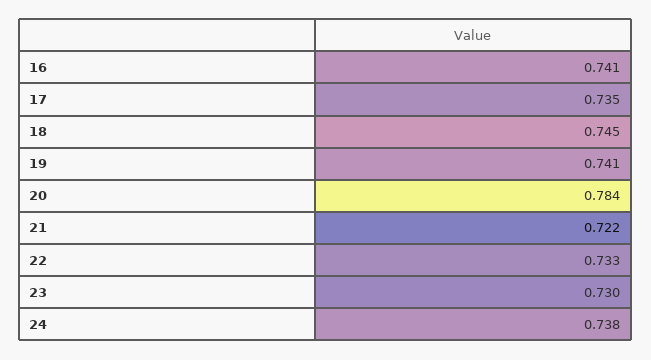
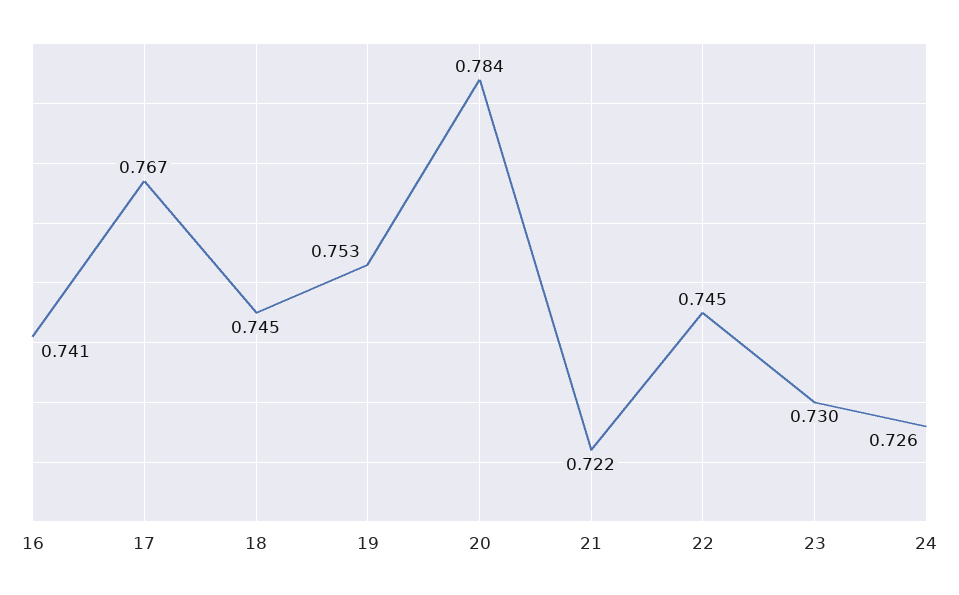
  {
    "16": 0.741,
-   "17": 0.735,
+   "17": 0.767,
    "18": 0.745,
-   "19": 0.741,
+   "19": 0.753,
    "20": 0.784,
    "21": 0.722,
-   "22": 0.733,
+   "22": 0.745,
    "23": 0.73,
-   "24": 0.738
+   "24": 0.726
  }

